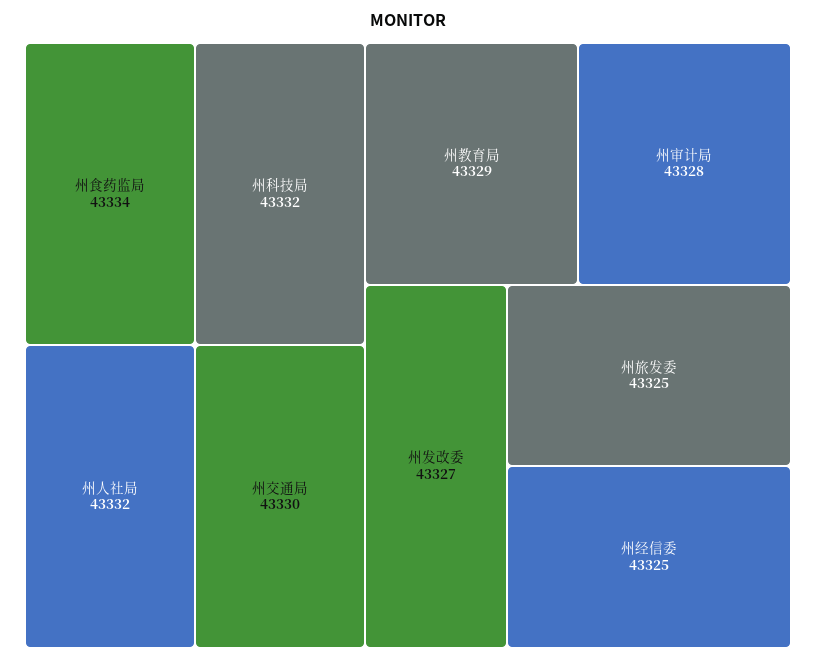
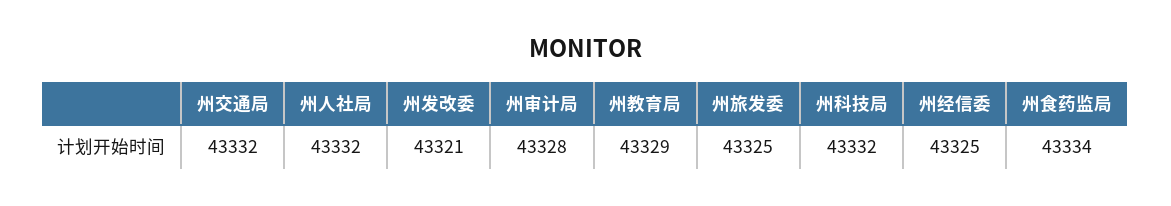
  {
    "州食药监局": 43334,
    "州科技局": 43332,
    "州人社局": 43332,
-   "州交通局": 43330,
+   "州交通局": 43332,
    "州教育局": 43329,
    "州审计局": 43328,
-   "州发改委": 43327,
+   "州发改委": 43321,
    "州旅发委": 43325,
    "州经信委": 43325
  }

